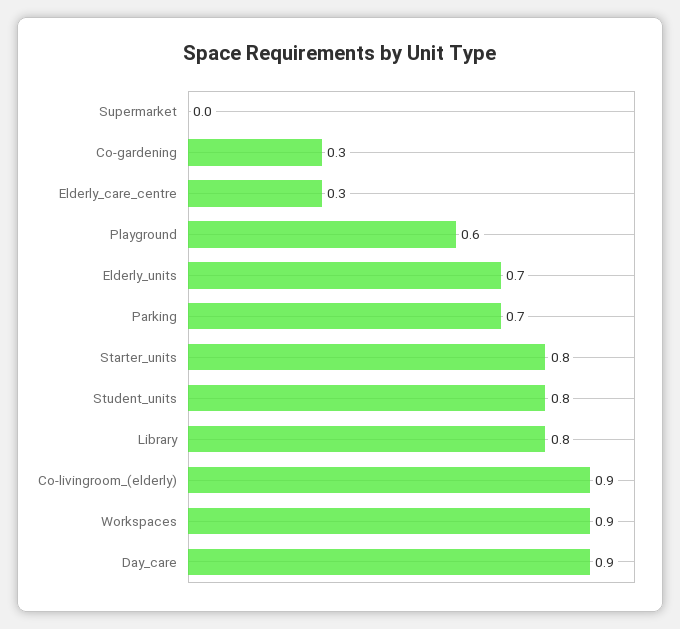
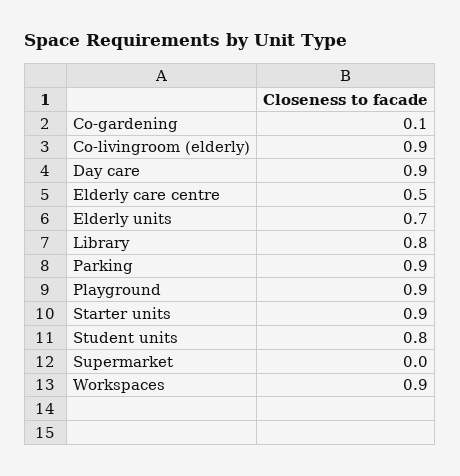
  {
    "Supermarket": 0,
-   "Co-gardening": 0.3,
+   "Co-gardening": 0.1,
-   "Elderly_care_centre": 0.3,
+   "Elderly_care_centre": 0.5,
-   "Playground": 0.6,
+   "Playground": 0.9,
    "Elderly_units": 0.7,
-   "Parking": 0.7,
+   "Parking": 0.9,
-   "Starter_units": 0.8,
+   "Starter_units": 0.9,
    "Student_units": 0.8,
    "Library": 0.8,
    "Co-livingroom_(elderly)": 0.9,
    "Workspaces": 0.9,
    "Day_care": 0.9
  }

